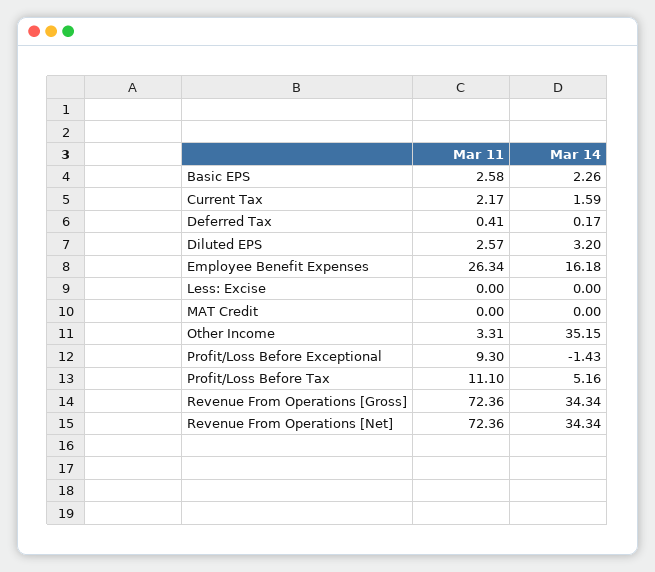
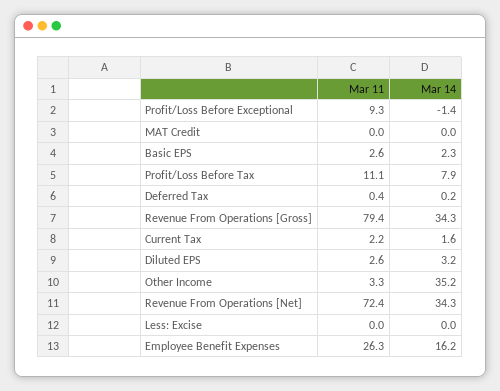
  {
    "Mar 11": {
      "Basic EPS": 2.58,
      "Current Tax": 2.17,
      "Deferred Tax": 0.41,
      "Diluted EPS": 2.57,
      "Employee Benefit Expenses": 26.34,
      "Less: Excise": 0,
      "MAT Credit": 0,
      "Other Income": 3.31,
      "Profit/Loss Before Exceptional": 9.3,
      "Profit/Loss Before Tax": 11.1,
-     "Revenue From Operations [Gross]": 72.36,
+     "Revenue From Operations [Gross]": 79.4,
      "Revenue From Operations [Net]": 72.36
    },
    "Mar 14": {
      "Basic EPS": 2.26,
      "Current Tax": 1.59,
      "Deferred Tax": 0.17,
      "Diluted EPS": 3.2,
      "Employee Benefit Expenses": 16.18,
      "Less: Excise": 0,
      "MAT Credit": 0,
      "Other Income": 35.15,
      "Profit/Loss Before Exceptional": -1.43,
-     "Profit/Loss Before Tax": 5.16,
+     "Profit/Loss Before Tax": 7.9,
      "Revenue From Operations [Gross]": 34.34,
      "Revenue From Operations [Net]": 34.34
    }
  }

